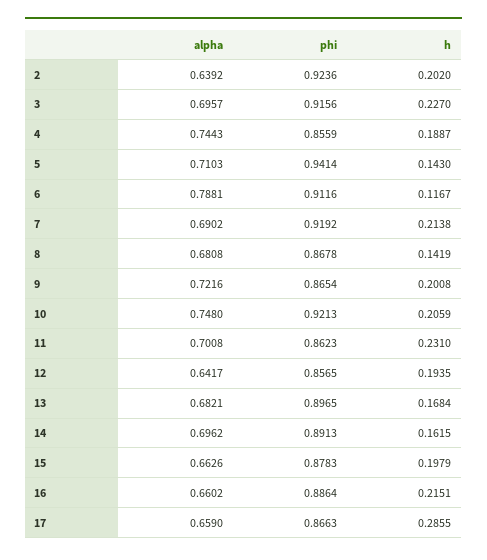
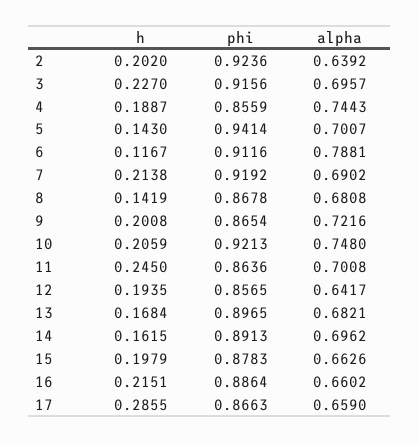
  {
    "alpha": {
      "2": 0.6392,
      "3": 0.6957,
      "4": 0.7443,
-     "5": 0.7103,
+     "5": 0.7007,
      "6": 0.7881,
      "7": 0.6902,
      "8": 0.6808,
      "9": 0.7216,
      "10": 0.748,
      "11": 0.7008,
      "12": 0.6417,
      "13": 0.6821,
      "14": 0.6962,
      "15": 0.6626,
      "16": 0.6602,
      "17": 0.659
    },
    "phi": {
      "2": 0.9236,
      "3": 0.9156,
      "4": 0.8559,
      "5": 0.9414,
      "6": 0.9116,
      "7": 0.9192,
      "8": 0.8678,
      "9": 0.8654,
      "10": 0.9213,
-     "11": 0.8623,
+     "11": 0.8636,
      "12": 0.8565,
      "13": 0.8965,
      "14": 0.8913,
      "15": 0.8783,
      "16": 0.8864,
      "17": 0.8663
    },
    "h": {
      "2": 0.202,
      "3": 0.227,
      "4": 0.1887,
      "5": 0.143,
      "6": 0.1167,
      "7": 0.2138,
      "8": 0.1419,
      "9": 0.2008,
      "10": 0.2059,
-     "11": 0.231,
+     "11": 0.245,
      "12": 0.1935,
      "13": 0.1684,
      "14": 0.1615,
      "15": 0.1979,
      "16": 0.2151,
      "17": 0.2855
    }
  }

